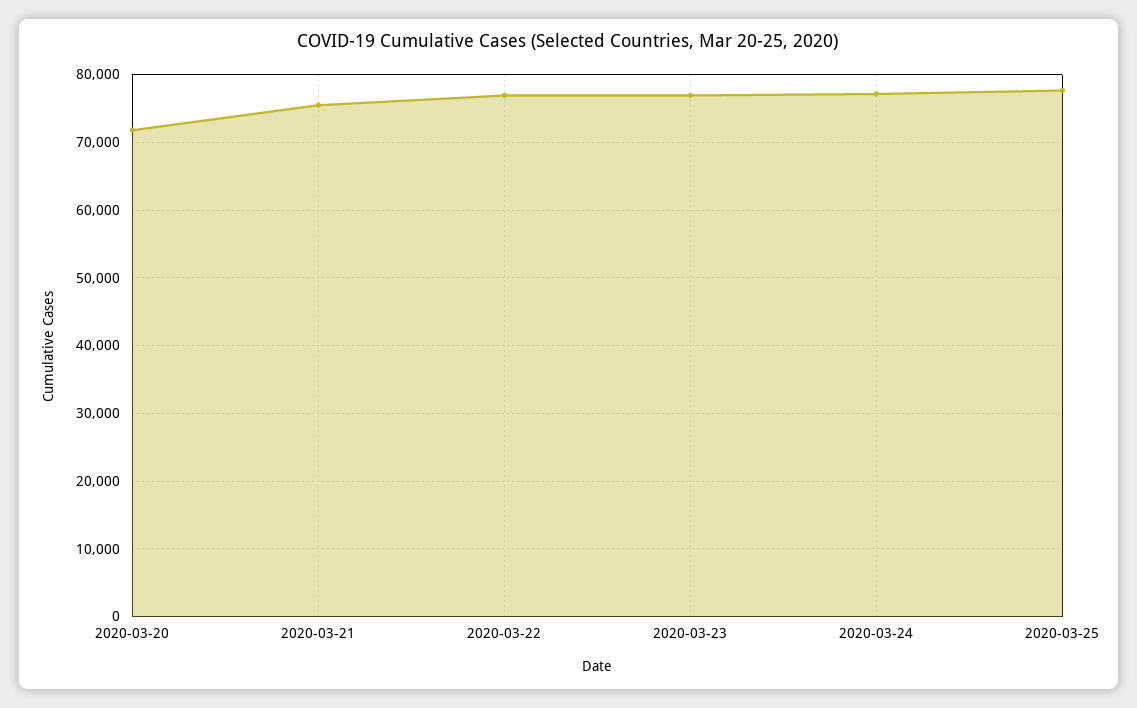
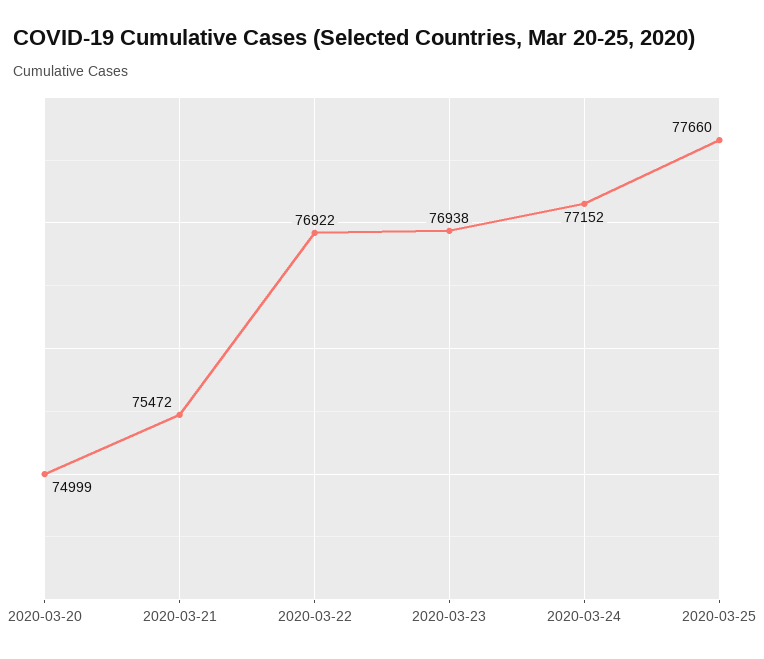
  {
-   "2020-03-20": 72000,
+   "2020-03-20": 74999,
    "2020-03-21": 75472,
    "2020-03-22": 76922,
    "2020-03-23": 76938,
    "2020-03-24": 77152,
    "2020-03-25": 77660
  }

